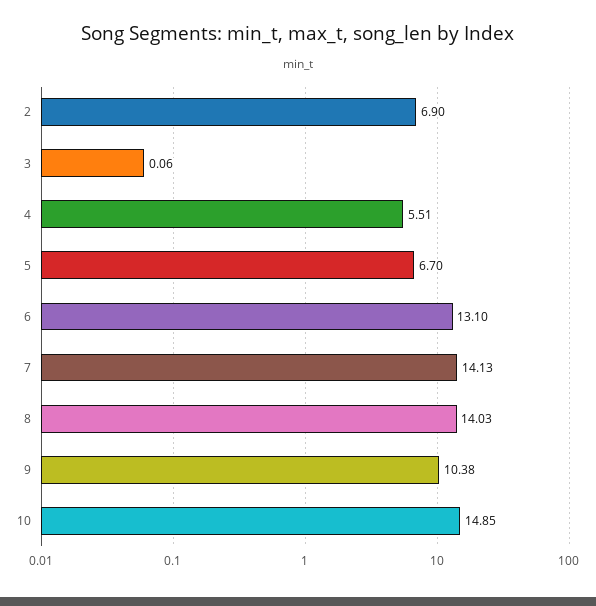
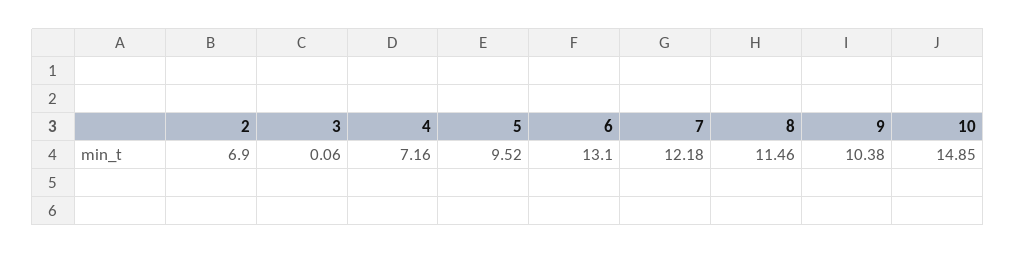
  {
    "2": 6.9,
    "3": 0.06,
-   "4": 5.51,
+   "4": 7.16,
-   "5": 6.7,
+   "5": 9.52,
    "6": 13.1,
-   "7": 14.13,
+   "7": 12.18,
-   "8": 14.03,
+   "8": 11.46,
    "9": 10.38,
    "10": 14.85
  }

